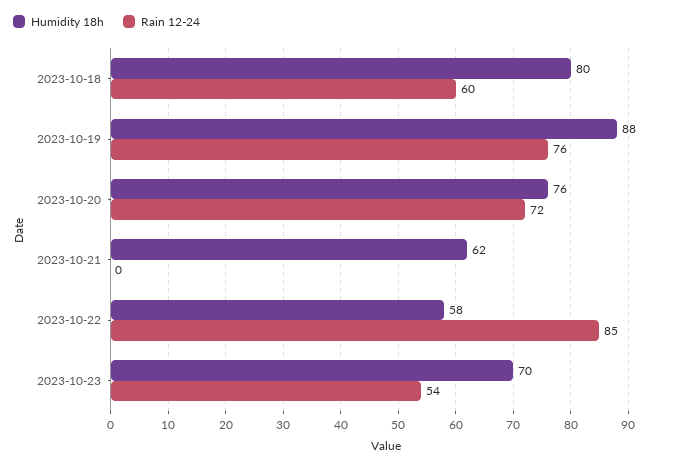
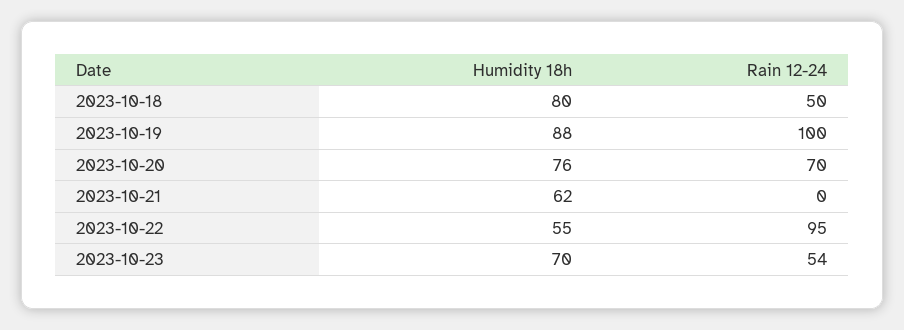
  {
    "Humidity 18h": {
      "2023-10-18": 80,
      "2023-10-19": 88,
      "2023-10-20": 76,
      "2023-10-21": 62,
-     "2023-10-22": 58,
+     "2023-10-22": 55,
      "2023-10-23": 70
    },
    "Rain 12-24": {
-     "2023-10-18": 60,
+     "2023-10-18": 50,
-     "2023-10-19": 76,
+     "2023-10-19": 100,
-     "2023-10-20": 72,
+     "2023-10-20": 70,
      "2023-10-21": 0,
-     "2023-10-22": 85,
+     "2023-10-22": 95,
      "2023-10-23": 54
    }
  }

